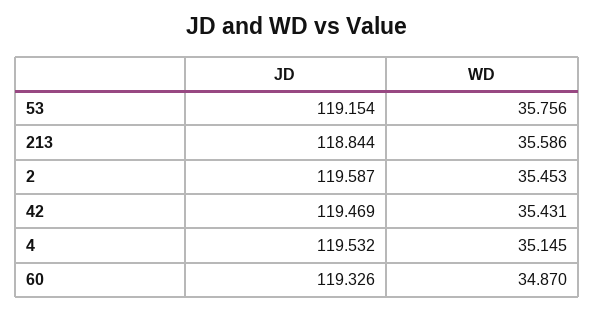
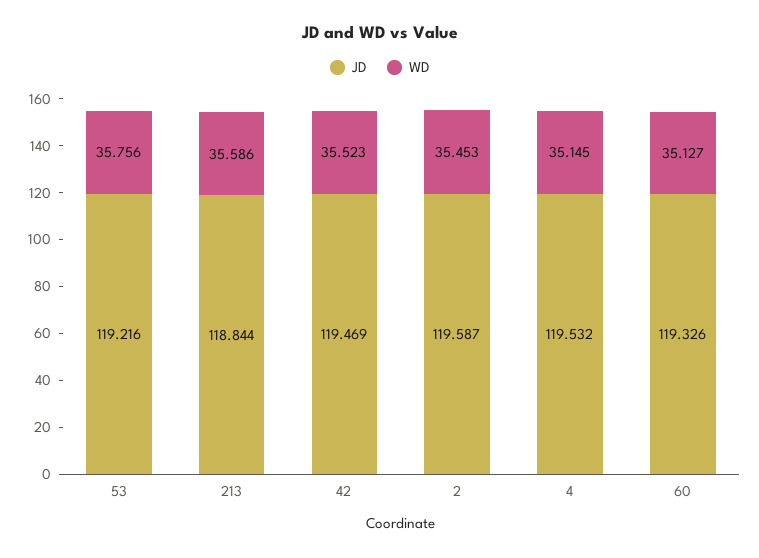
  {
    "JD": {
-     "53": 119.154,
+     "53": 119.216,
      "213": 118.844,
      "2": 119.587,
      "42": 119.469,
      "4": 119.532,
      "60": 119.326
    },
    "WD": {
      "53": 35.756,
      "213": 35.586,
      "2": 35.453,
-     "42": 35.431,
+     "42": 35.523,
      "4": 35.145,
-     "60": 34.87
+     "60": 35.127
    }
  }

